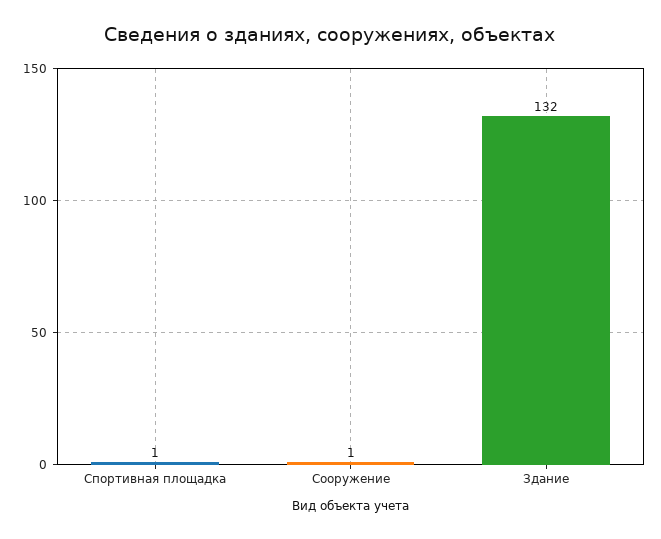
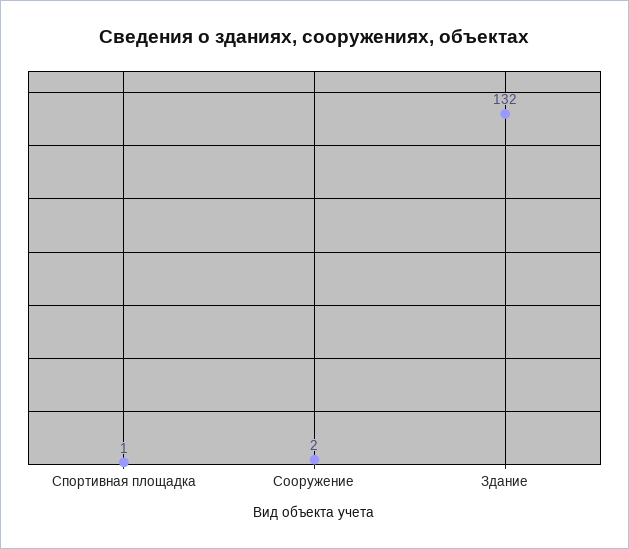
  {
    "Спортивная площадка": 1,
-   "Сооружение": 1,
+   "Сооружение": 2,
    "Здание": 132
  }

